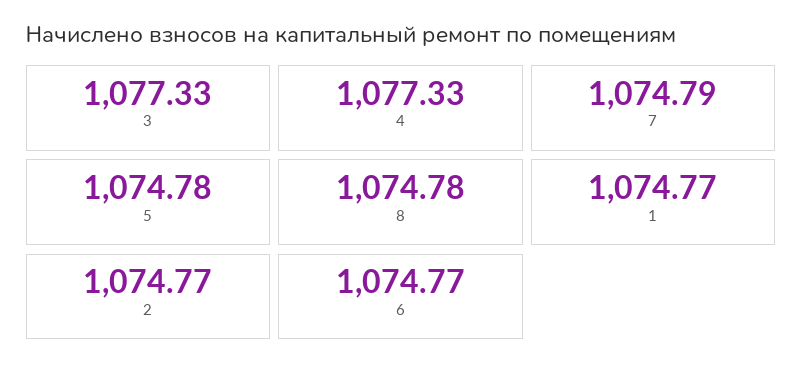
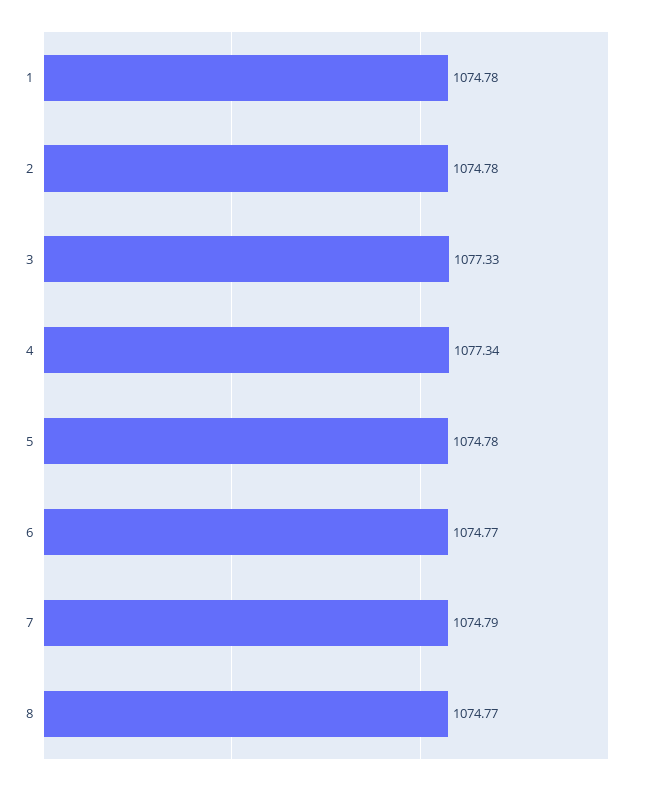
  {
    "3": 1077.33,
-   "4": 1077.33,
+   "4": 1077.34,
    "7": 1074.79,
    "5": 1074.78,
-   "8": 1074.78,
+   "8": 1074.77,
-   "1": 1074.77,
+   "1": 1074.78,
-   "2": 1074.77,
+   "2": 1074.78,
    "6": 1074.77
  }

